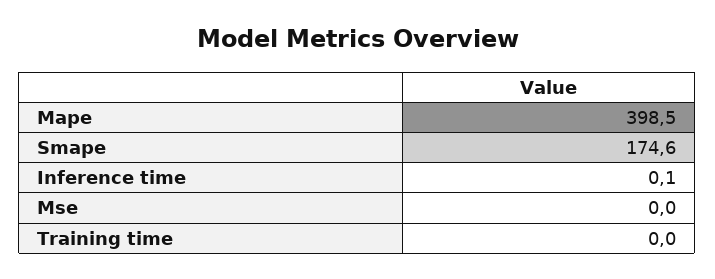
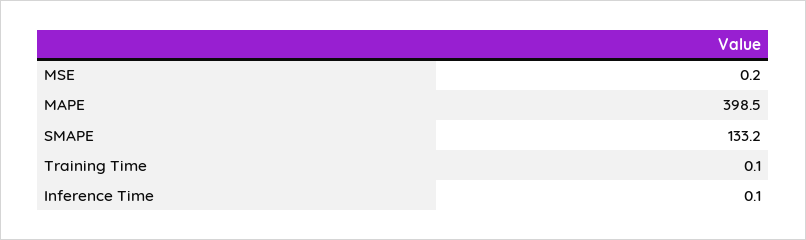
  {
    "Mape": 398.5,
-   "Smape": 174.6,
+   "Smape": 133.2,
    "Inference time": 0.1,
-   "Mse": 0,
+   "Mse": 0.2,
-   "Training time": 0
+   "Training time": 0.1
  }

